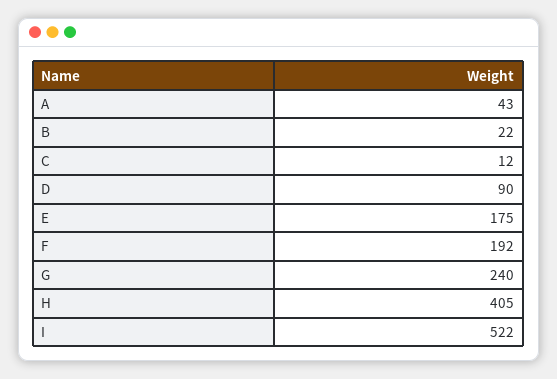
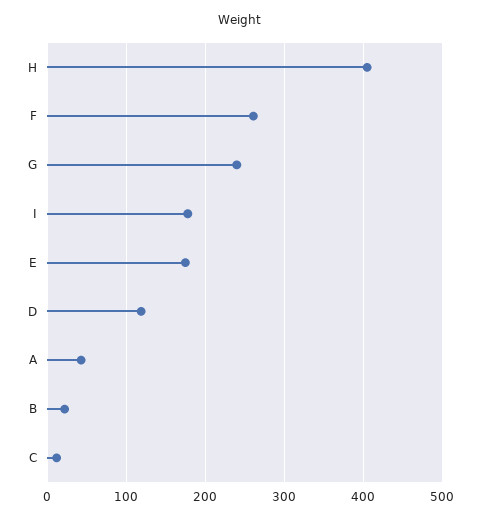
  {
    "A": 43,
    "B": 22,
    "C": 12,
-   "D": 90,
+   "D": 120,
    "E": 175,
-   "F": 192,
+   "F": 260,
    "G": 240,
    "H": 405,
-   "I": 522
+   "I": 180
  }

